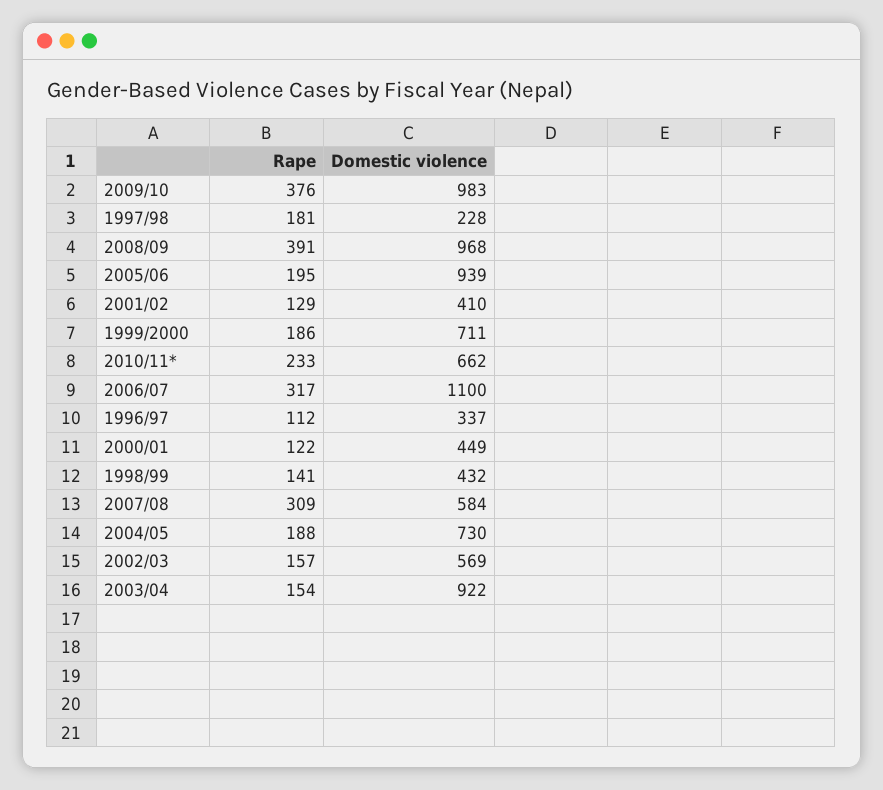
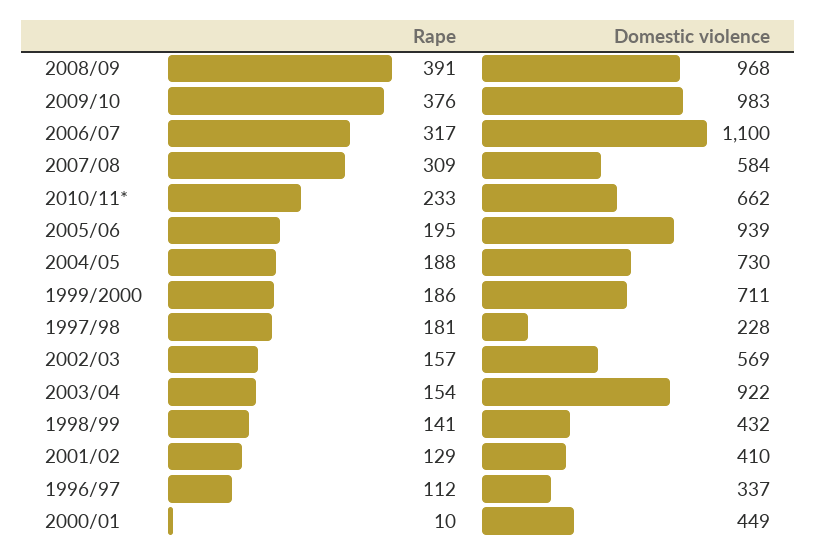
  {
    "Rape": {
      "2009/10": 376,
      "1997/98": 181,
      "2008/09": 391,
      "2005/06": 195,
      "2001/02": 129,
      "1999/2000": 186,
      "2010/11*": 233,
      "2006/07": 317,
      "1996/97": 112,
-     "2000/01": 122,
+     "2000/01": 10,
      "1998/99": 141,
      "2007/08": 309,
      "2004/05": 188,
      "2002/03": 157,
      "2003/04": 154
    },
    "Domestic violence": {
      "2009/10": 983,
      "1997/98": 228,
      "2008/09": 968,
      "2005/06": 939,
      "2001/02": 410,
      "1999/2000": 711,
      "2010/11*": 662,
      "2006/07": 1100,
      "1996/97": 337,
      "2000/01": 449,
      "1998/99": 432,
      "2007/08": 584,
      "2004/05": 730,
      "2002/03": 569,
      "2003/04": 922
    }
  }

